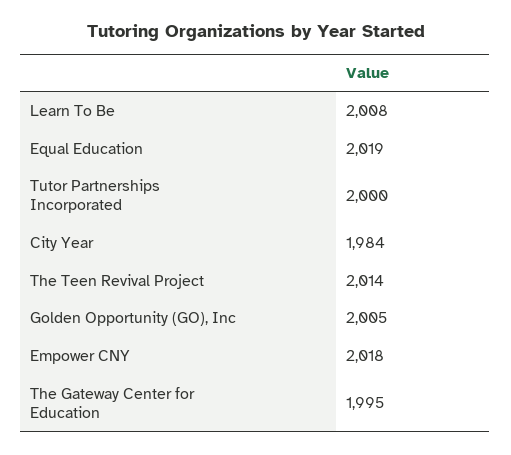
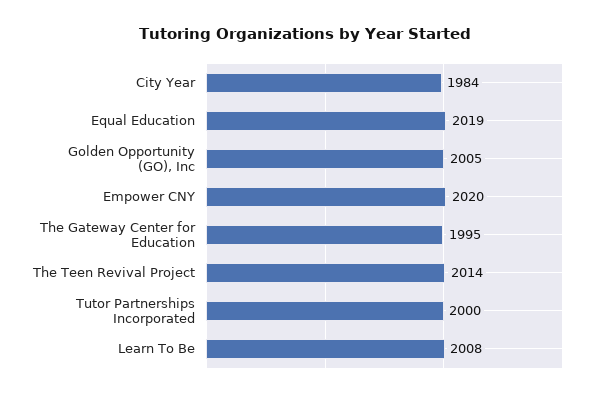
  {
    "Learn To Be": 2008,
    "Equal Education": 2019,
    "Tutor Partnerships Incorporated": 2000,
    "City Year": 1984,
    "The Teen Revival Project": 2014,
    "Golden Opportunity (GO), Inc": 2005,
-   "Empower CNY": 2018,
+   "Empower CNY": 2020,
    "The Gateway Center for Education": 1995
  }

